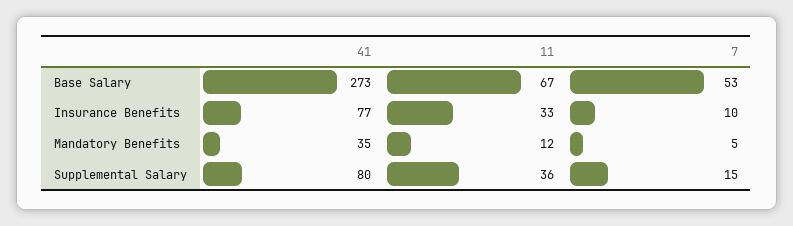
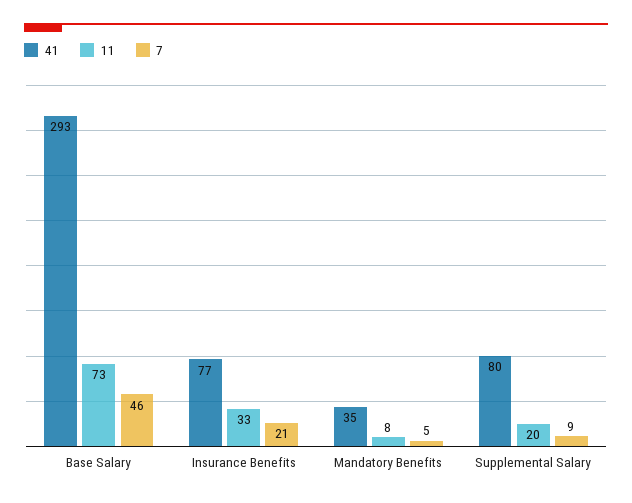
  {
    "41": {
-     "Base Salary": 273,
+     "Base Salary": 293,
      "Insurance Benefits": 77,
      "Mandatory Benefits": 35,
      "Supplemental Salary": 80
    },
    "11": {
-     "Base Salary": 67,
+     "Base Salary": 73,
      "Insurance Benefits": 33,
-     "Mandatory Benefits": 12,
+     "Mandatory Benefits": 8,
-     "Supplemental Salary": 36
+     "Supplemental Salary": 20
    },
    "7": {
-     "Base Salary": 53,
+     "Base Salary": 46,
-     "Insurance Benefits": 10,
+     "Insurance Benefits": 21,
      "Mandatory Benefits": 5,
-     "Supplemental Salary": 15
+     "Supplemental Salary": 9
    }
  }

